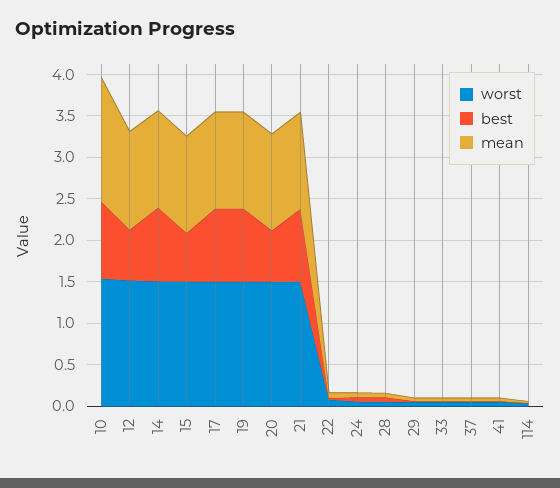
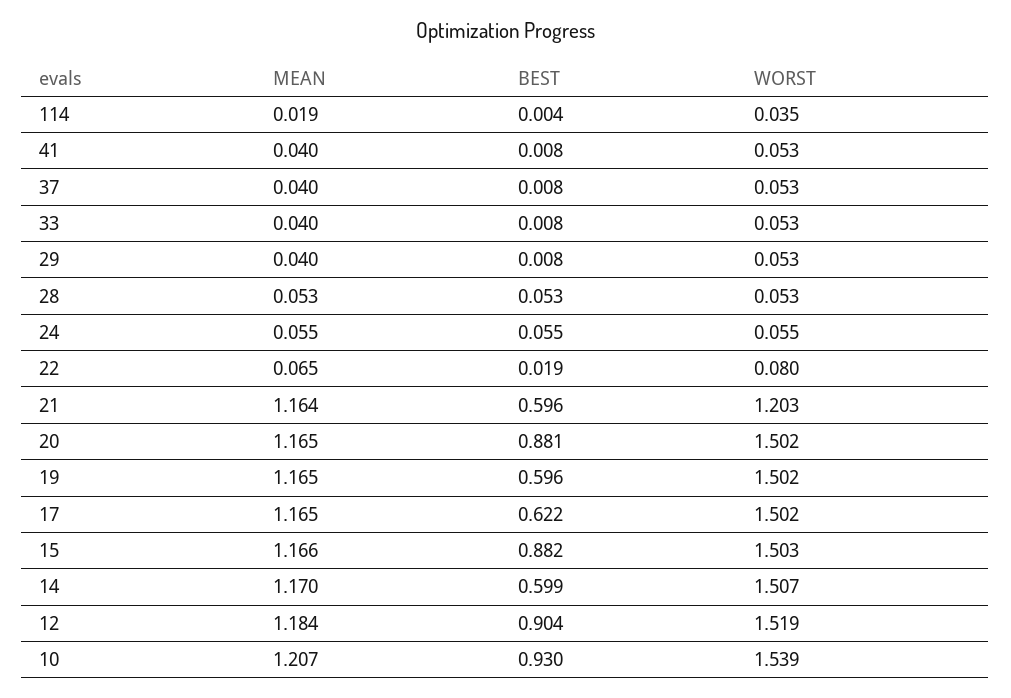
  {
    "worst": {
      "10": 1.539,
      "12": 1.519,
      "14": 1.507,
      "15": 1.503,
      "17": 1.502,
      "19": 1.502,
      "20": 1.502,
-     "21": 1.5,
+     "21": 1.203,
      "22": 0.08,
      "24": 0.055,
      "28": 0.053,
      "29": 0.053,
      "33": 0.053,
      "37": 0.053,
      "41": 0.053,
      "114": 0.035
    },
    "best": {
      "10": 0.93,
-     "12": 0.6,
+     "12": 0.904,
-     "14": 0.9,
+     "14": 0.599,
-     "15": 0.6,
+     "15": 0.882,
-     "17": 0.9,
+     "17": 0.622,
-     "19": 0.9,
+     "19": 0.596,
-     "20": 0.6,
+     "20": 0.881,
-     "21": 0.9,
+     "21": 0.596,
      "22": 0.019,
      "24": 0.055,
      "28": 0.053,
      "29": 0.008,
      "33": 0.008,
      "37": 0.008,
      "41": 0.008,
      "114": 0.004
    },
    "mean": {
-     "10": 1.5,
+     "10": 1.207,
      "12": 1.184,
      "14": 1.17,
      "15": 1.166,
      "17": 1.165,
      "19": 1.165,
      "20": 1.165,
      "21": 1.164,
      "22": 0.065,
      "24": 0.055,
      "28": 0.053,
      "29": 0.04,
      "33": 0.04,
      "37": 0.04,
      "41": 0.04,
      "114": 0.019
    }
  }

